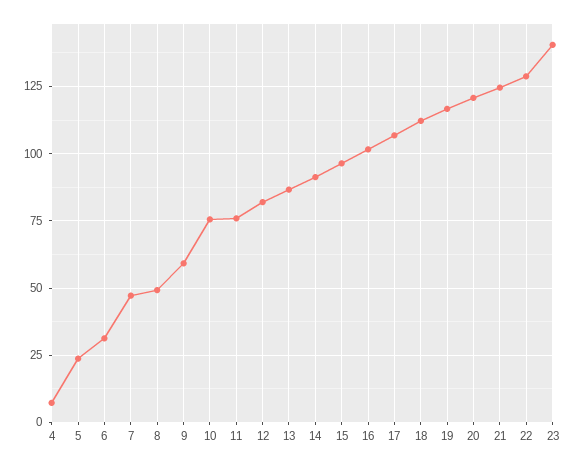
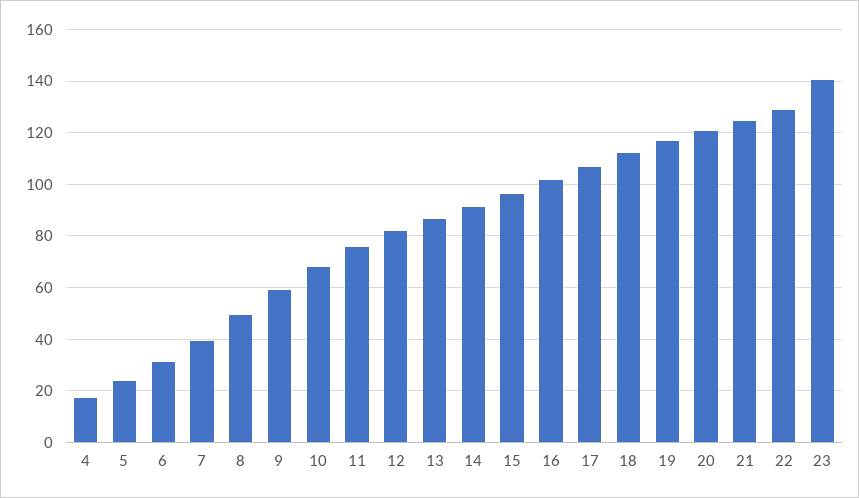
  {
-   "4": 7.5,
+   "4": 17.5,
    "5": 25,
    "6": 32.5,
-   "7": 47.5,
+   "7": 40,
    "8": 50,
    "9": 60,
-   "10": 75,
+   "10": 67.5,
    "11": 75,
    "12": 82.5,
    "13": 87.5,
    "14": 92.5,
    "15": 97.5,
    "16": 102.5,
    "17": 107.5,
    "18": 112.5,
    "19": 117.5,
    "20": 120,
    "21": 125,
    "22": 130,
    "23": 140
  }

